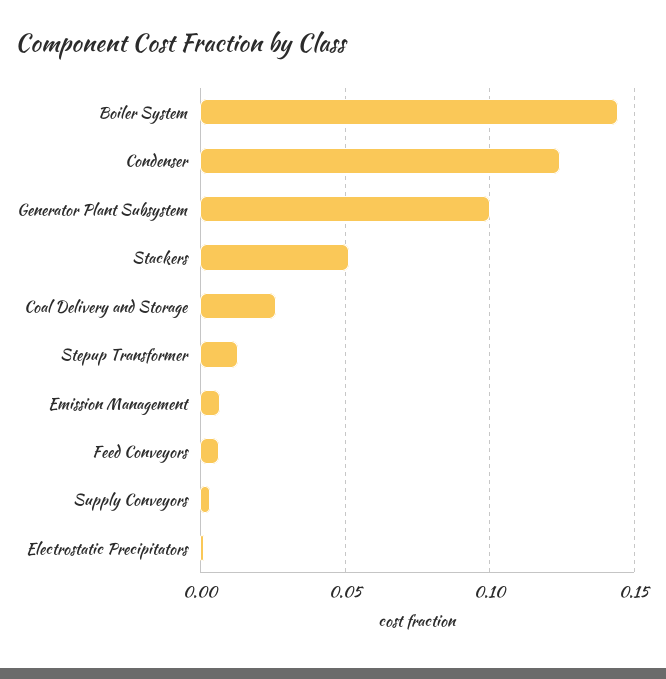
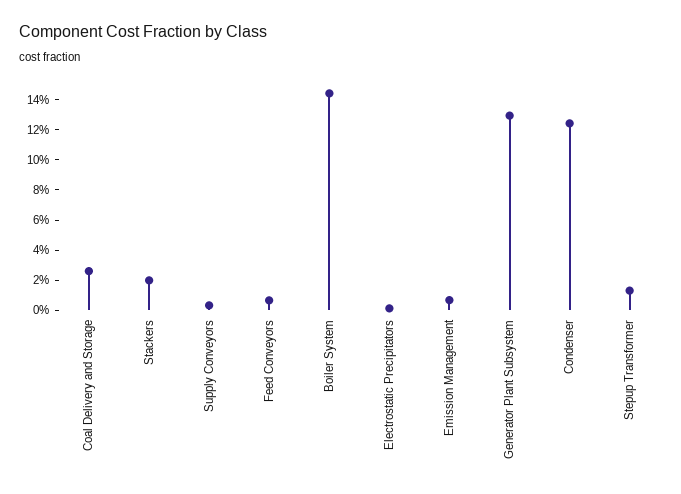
  {
    "Boiler System": 0.145,
    "Condenser": 0.125,
-   "Generator Plant Subsystem": 0.1,
+   "Generator Plant Subsystem": 0.13,
-   "Stackers": 0.05,
+   "Stackers": 0.02,
    "Coal Delivery and Storage": 0.025,
    "Stepup Transformer": 0.015,
    "Emission Management": 0.005,
    "Feed Conveyors": 0.005,
    "Supply Conveyors": 0.005,
    "Electrostatic Precipitators": 0
  }

